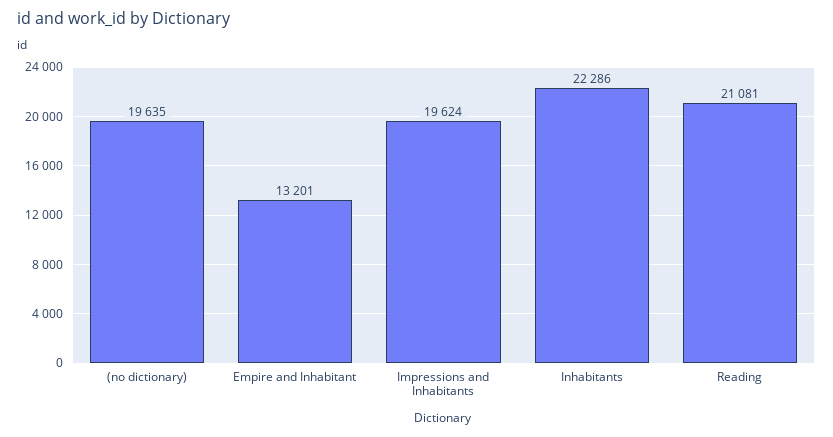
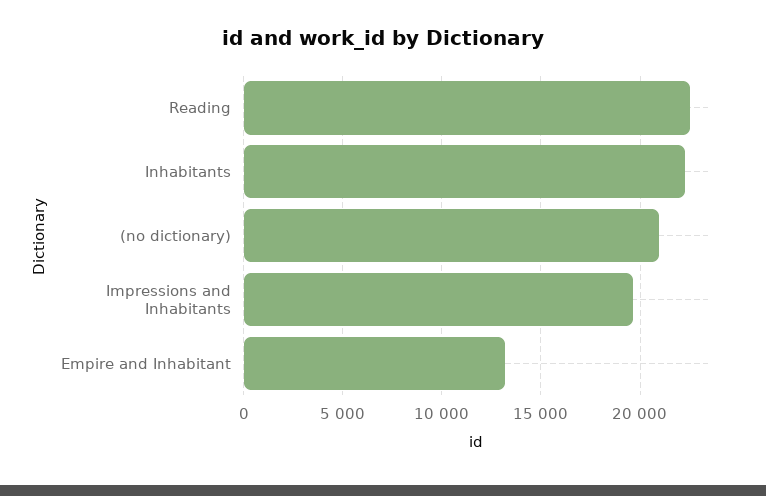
  {
-   "(no dictionary)": 19635,
+   "(no dictionary)": 21000,
    "Empire and Inhabitant": 13201,
    "Impressions and Inhabitants": 19624,
    "Inhabitants": 22286,
-   "Reading": 21081
+   "Reading": 22500
  }

